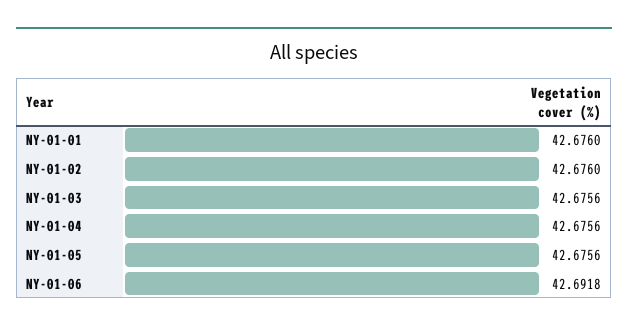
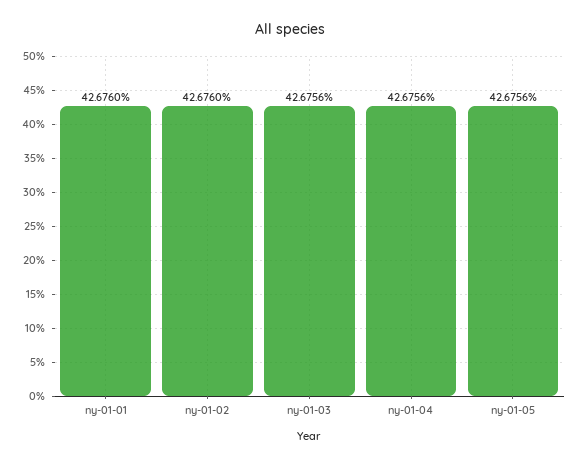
  {
    "NY-01-01": 42.676,
    "NY-01-02": 42.676,
    "NY-01-03": 42.6756,
    "NY-01-04": 42.6756,
-   "NY-01-05": 42.6756,
+   "NY-01-05": 42.6756
-   "NY-01-06": 42.6918
  }

